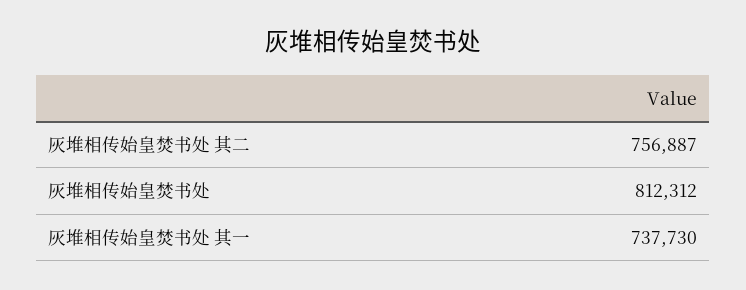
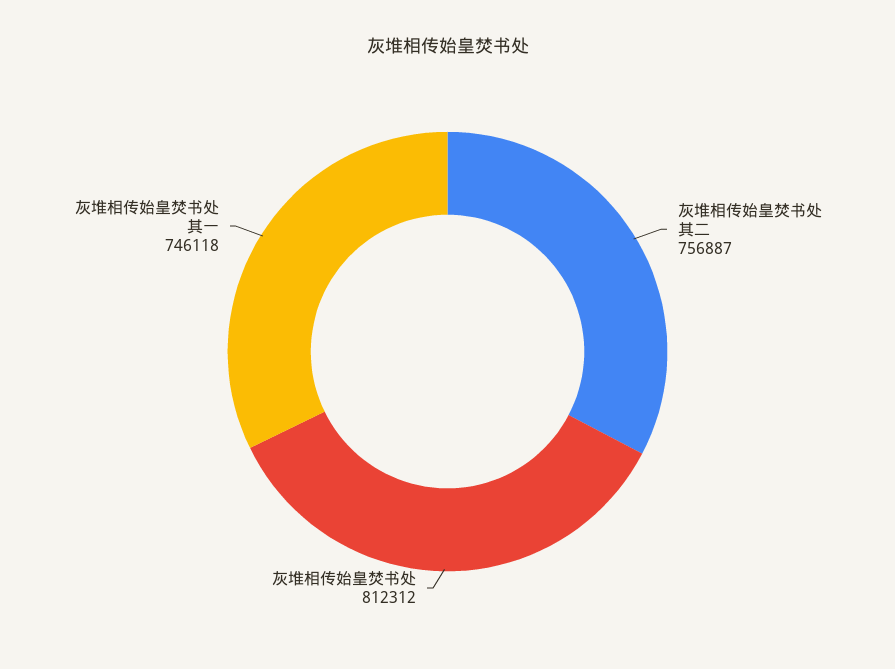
  {
    "灰堆相传始皇焚书处 其二": 756887,
    "灰堆相传始皇焚书处": 812312,
-   "灰堆相传始皇焚书处 其一": 737730
+   "灰堆相传始皇焚书处 其一": 746118
  }

